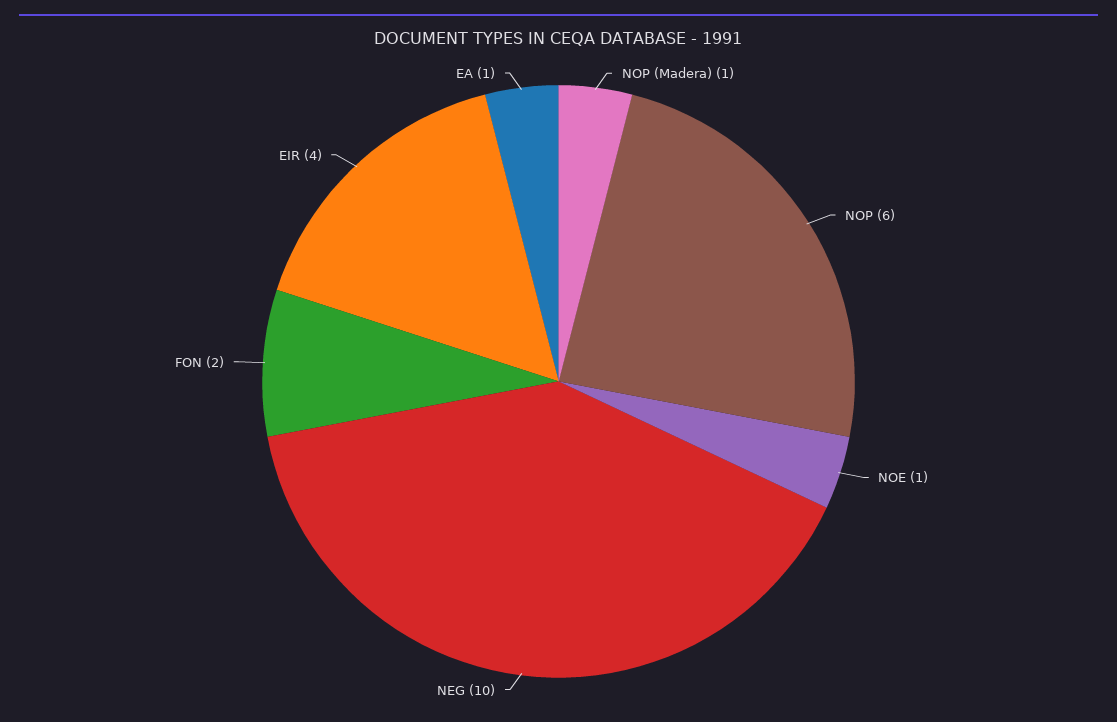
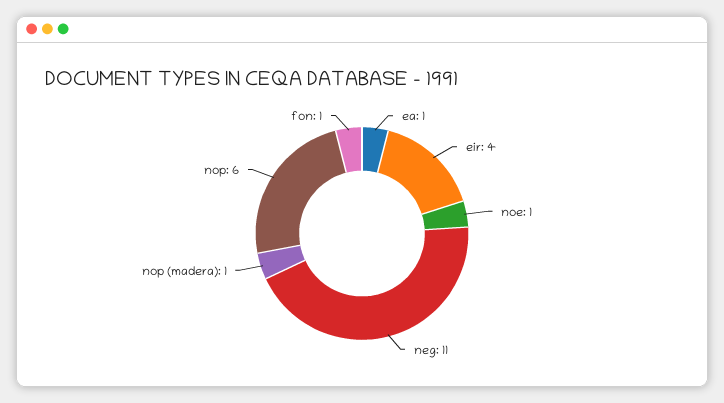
  {
    "NOP (Madera)": 1,
    "NOP": 6,
    "NOE": 1,
-   "NEG": 10,
+   "NEG": 11,
-   "FON": 2,
+   "FON": 1,
    "EIR": 4,
    "EA": 1
  }

